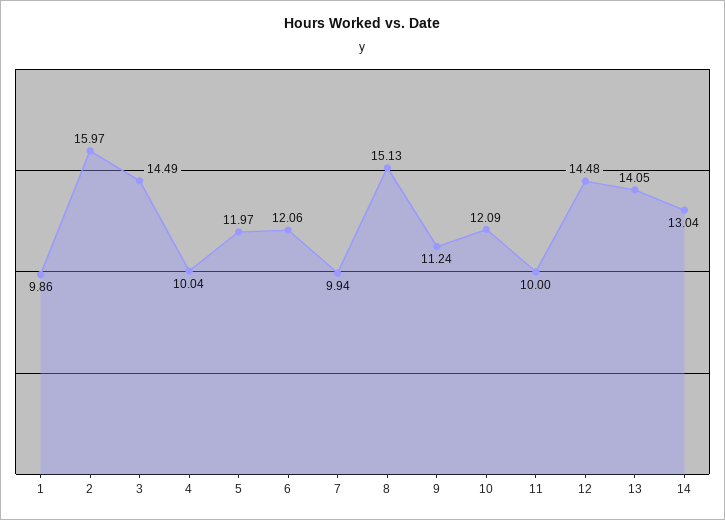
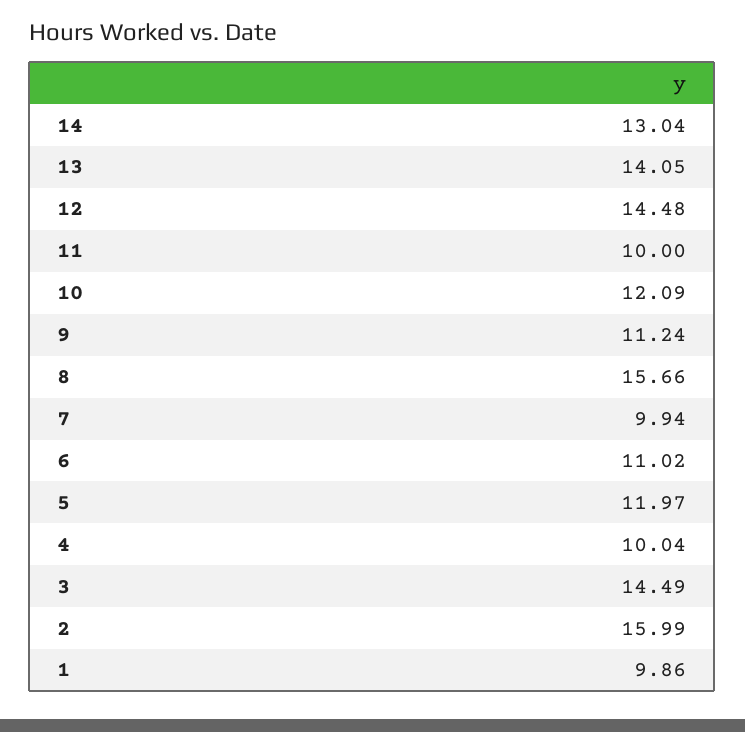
  {
    "1": 9.86,
-   "2": 15.97,
+   "2": 15.99,
    "3": 14.49,
    "4": 10.04,
    "5": 11.97,
-   "6": 12.06,
+   "6": 11.02,
    "7": 9.94,
-   "8": 15.13,
+   "8": 15.66,
    "9": 11.24,
    "10": 12.09,
    "11": 10,
    "12": 14.48,
    "13": 14.05,
    "14": 13.04
  }

